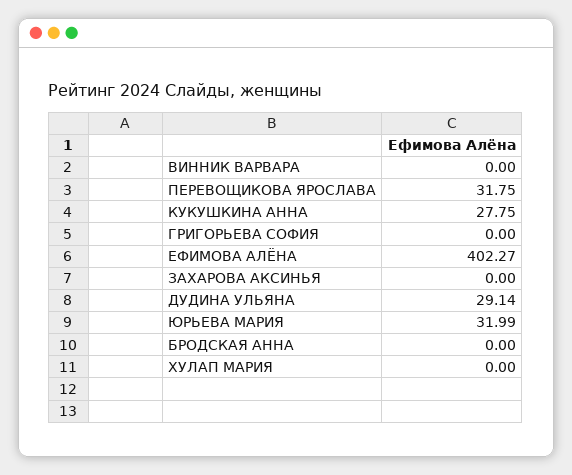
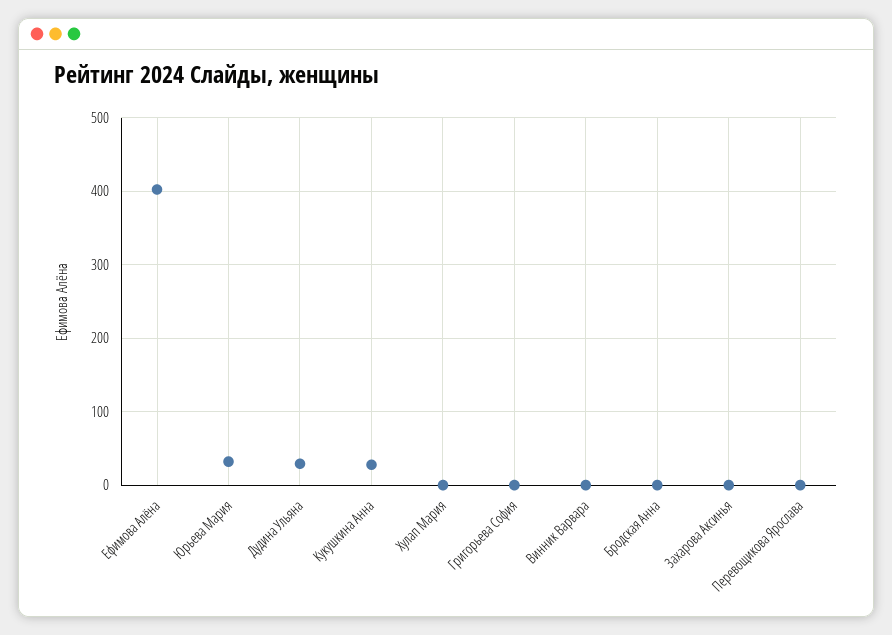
  {
    "ВИННИК ВАРВАРА": 0,
-   "ПЕРЕВОЩИКОВА ЯРОСЛАВА": 31.75,
+   "ПЕРЕВОЩИКОВА ЯРОСЛАВА": 0,
    "КУКУШКИНА АННА": 27.75,
    "ГРИГОРЬЕВА СОФИЯ": 0,
    "ЕФИМОВА АЛЁНА": 402.27,
    "ЗАХАРОВА АКСИНЬЯ": 0,
    "ДУДИНА УЛЬЯНА": 29.14,
    "ЮРЬЕВА МАРИЯ": 31.99,
    "БРОДСКАЯ АННА": 0,
    "ХУЛАП МАРИЯ": 0
  }

